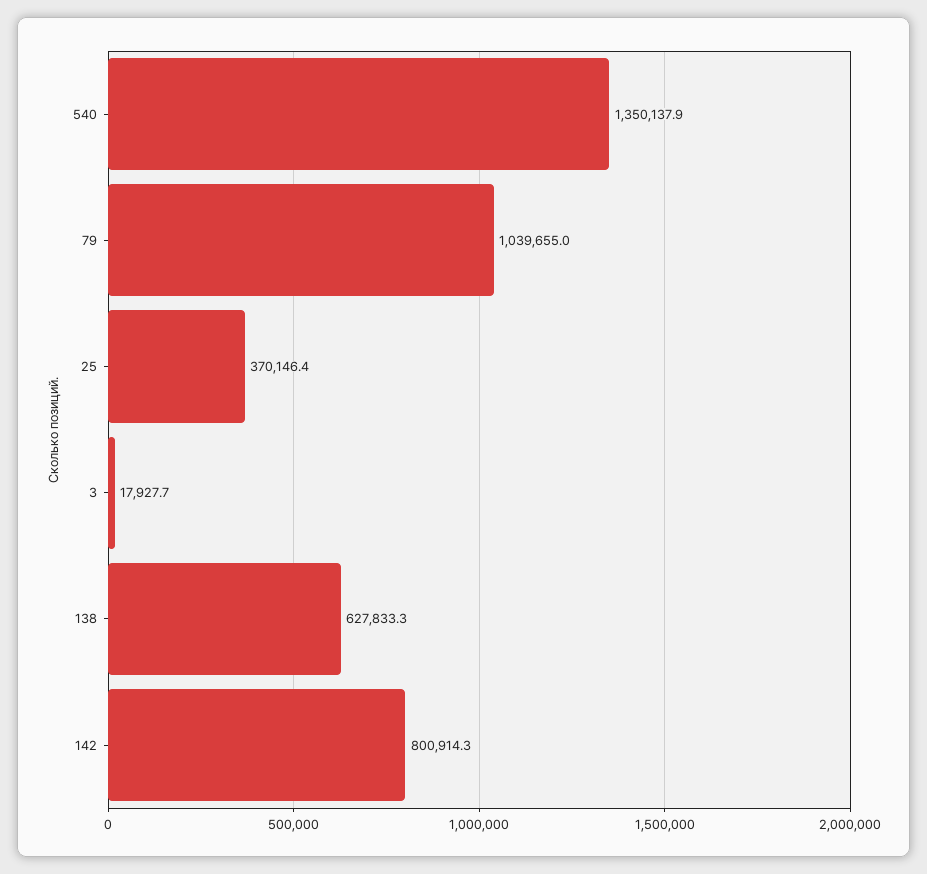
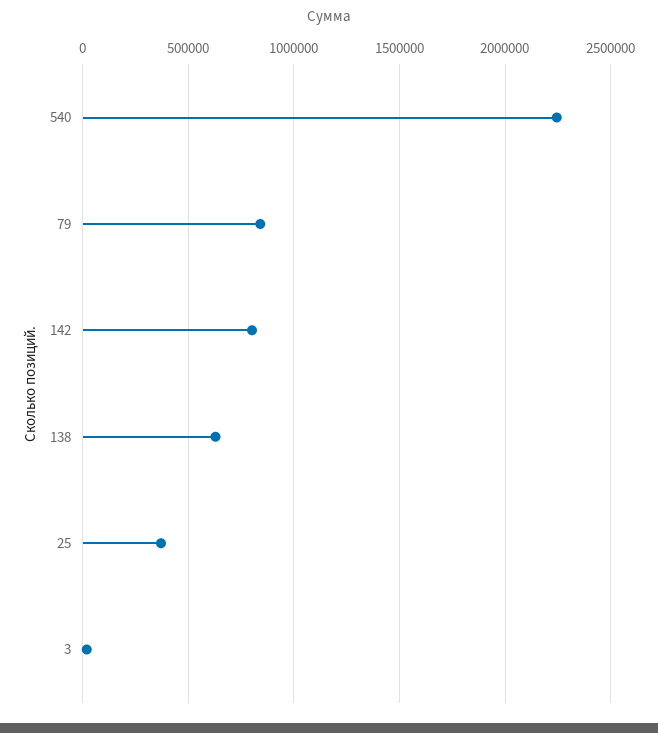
  {
-   "540": 1350137.9,
+   "540": 2250000,
-   "79": 1039655,
+   "79": 850000,
    "25": 370146.4,
    "3": 17927.7,
    "138": 627833.3,
    "142": 800914.3
  }

